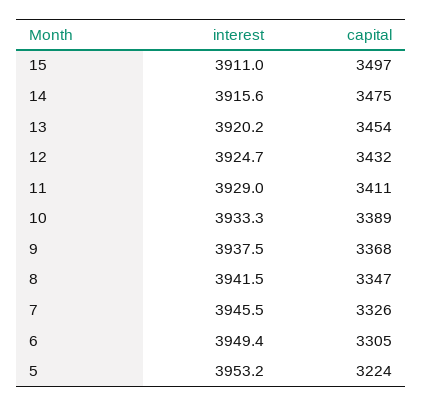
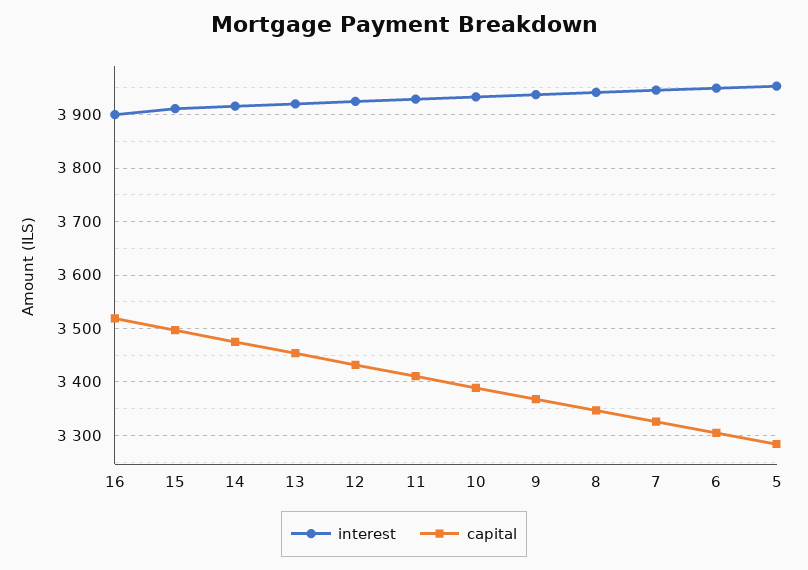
  {
    "interest": {
      "15": 3911,
      "14": 3915.6,
      "13": 3920.2,
      "12": 3924.7,
      "11": 3929,
      "10": 3933.3,
      "9": 3937.5,
      "8": 3941.5,
      "7": 3945.5,
      "6": 3949.4,
-     "5": 3953.2
+     "5": 3953.2,
+     "16": 3900
    },
    "capital": {
      "15": 3497,
      "14": 3475,
      "13": 3454,
      "12": 3432,
      "11": 3411,
      "10": 3389,
      "9": 3368,
      "8": 3347,
      "7": 3326,
      "6": 3305,
-     "5": 3224
+     "5": 3280,
+     "16": 3520
    }
  }

